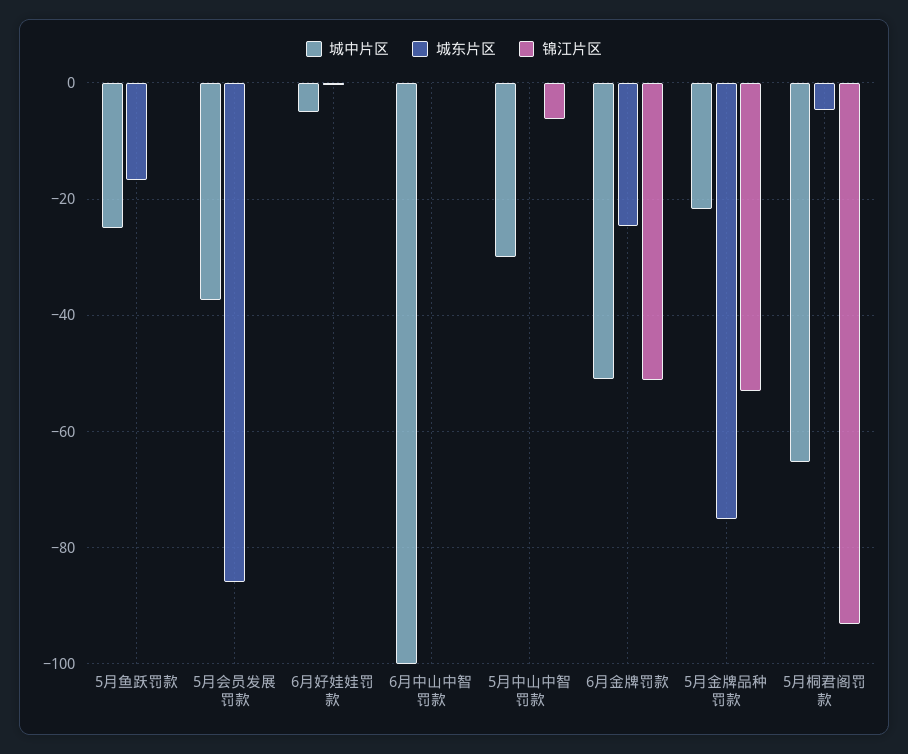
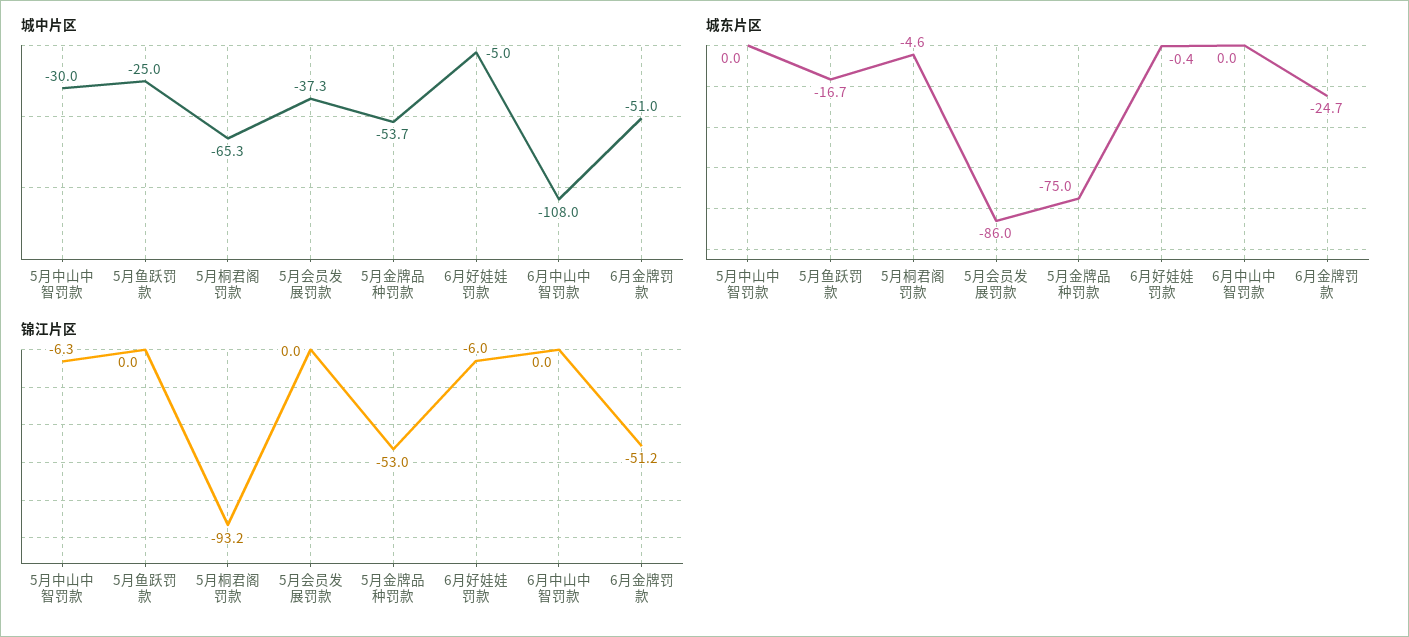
  {
    "城中片区": {
      "5月鱼跃罚款": -25,
      "5月会员发展罚款": -37.3,
      "6月好娃娃罚款": -5,
-     "6月中山中智罚款": -100,
+     "6月中山中智罚款": -108,
      "5月中山中智罚款": -30,
      "6月金牌罚款": -51,
-     "5月金牌品种罚款": -22,
+     "5月金牌品种罚款": -53.7,
      "5月桐君阁罚款": -65.3
    },
    "城东片区": {
      "5月鱼跃罚款": -16.7,
      "5月会员发展罚款": -86,
      "6月好娃娃罚款": -0.4,
      "6月中山中智罚款": 0,
      "5月中山中智罚款": 0,
      "6月金牌罚款": -24.7,
      "5月金牌品种罚款": -75,
      "5月桐君阁罚款": -4.6
    },
    "锦江片区": {
      "5月鱼跃罚款": 0,
      "5月会员发展罚款": 0,
-     "6月好娃娃罚款": 0,
+     "6月好娃娃罚款": -6,
      "6月中山中智罚款": 0,
      "5月中山中智罚款": -6.3,
      "6月金牌罚款": -51.2,
      "5月金牌品种罚款": -53,
      "5月桐君阁罚款": -93.2
    }
  }

